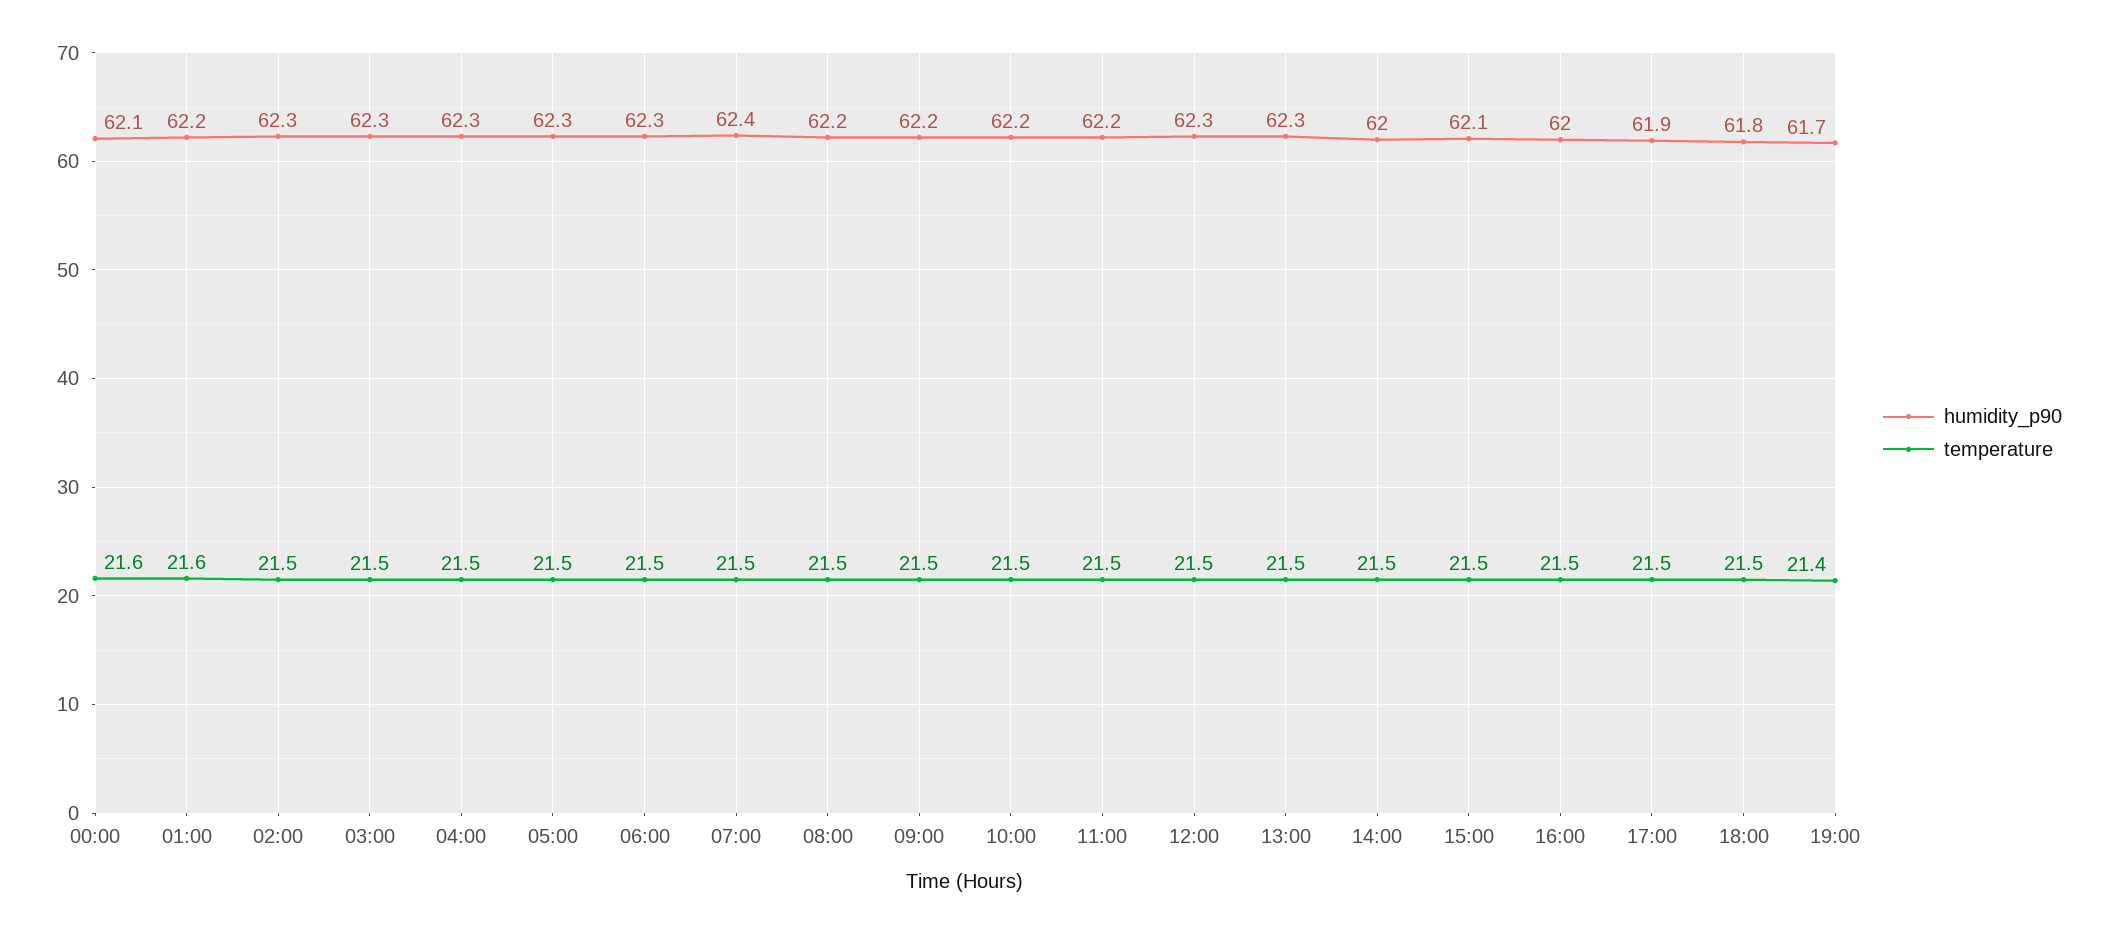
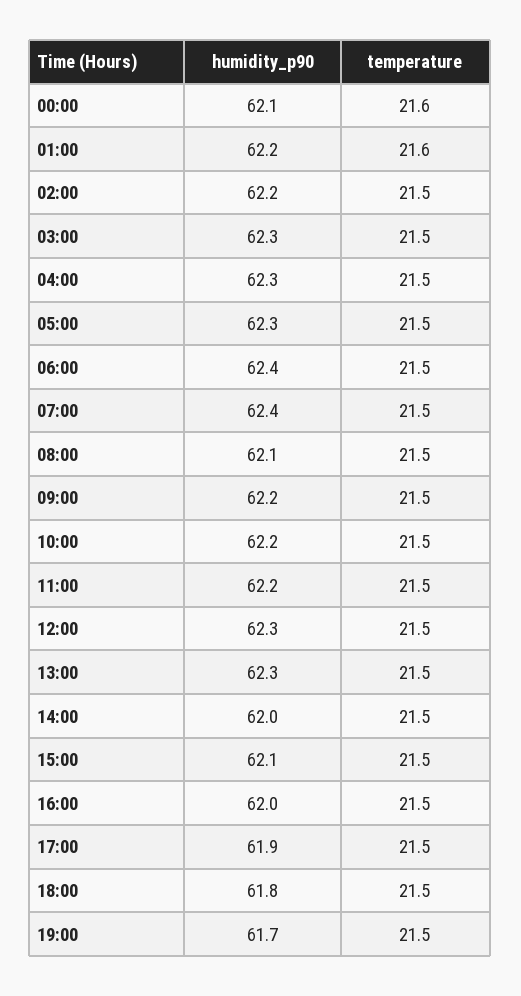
  {
    "humidity_p90": {
      "00:00": 62.1,
      "01:00": 62.2,
-     "02:00": 62.3,
+     "02:00": 62.2,
      "03:00": 62.3,
      "04:00": 62.3,
      "05:00": 62.3,
-     "06:00": 62.3,
+     "06:00": 62.4,
      "07:00": 62.4,
-     "08:00": 62.2,
+     "08:00": 62.1,
      "09:00": 62.2,
      "10:00": 62.2,
      "11:00": 62.2,
      "12:00": 62.3,
      "13:00": 62.3,
      "14:00": 62,
      "15:00": 62.1,
      "16:00": 62,
      "17:00": 61.9,
      "18:00": 61.8,
      "19:00": 61.7
    },
    "temperature": {
      "00:00": 21.6,
      "01:00": 21.6,
      "02:00": 21.5,
      "03:00": 21.5,
      "04:00": 21.5,
      "05:00": 21.5,
      "06:00": 21.5,
      "07:00": 21.5,
      "08:00": 21.5,
      "09:00": 21.5,
      "10:00": 21.5,
      "11:00": 21.5,
      "12:00": 21.5,
      "13:00": 21.5,
      "14:00": 21.5,
      "15:00": 21.5,
      "16:00": 21.5,
      "17:00": 21.5,
      "18:00": 21.5,
-     "19:00": 21.4
+     "19:00": 21.5
    }
  }

